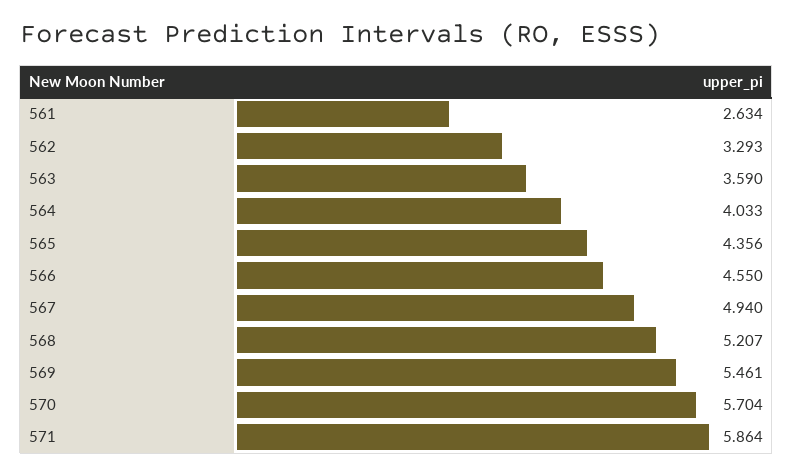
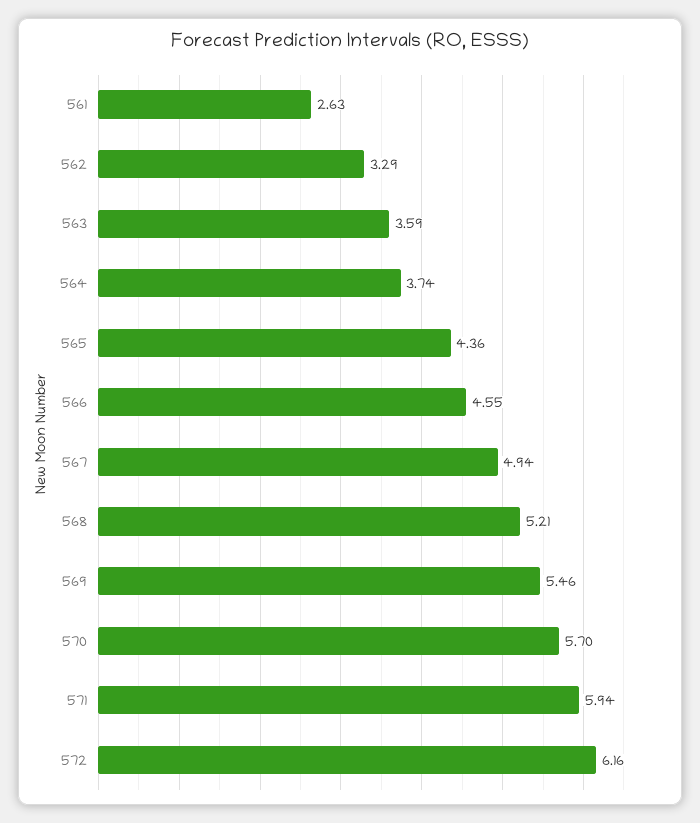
  {
    "561": 2.634,
    "562": 3.293,
    "563": 3.59,
-   "564": 4.033,
+   "564": 3.74,
    "565": 4.356,
    "566": 4.55,
    "567": 4.94,
    "568": 5.207,
    "569": 5.461,
    "570": 5.704,
-   "571": 5.864
+   "571": 5.94,
+   "572": 6.16
  }

